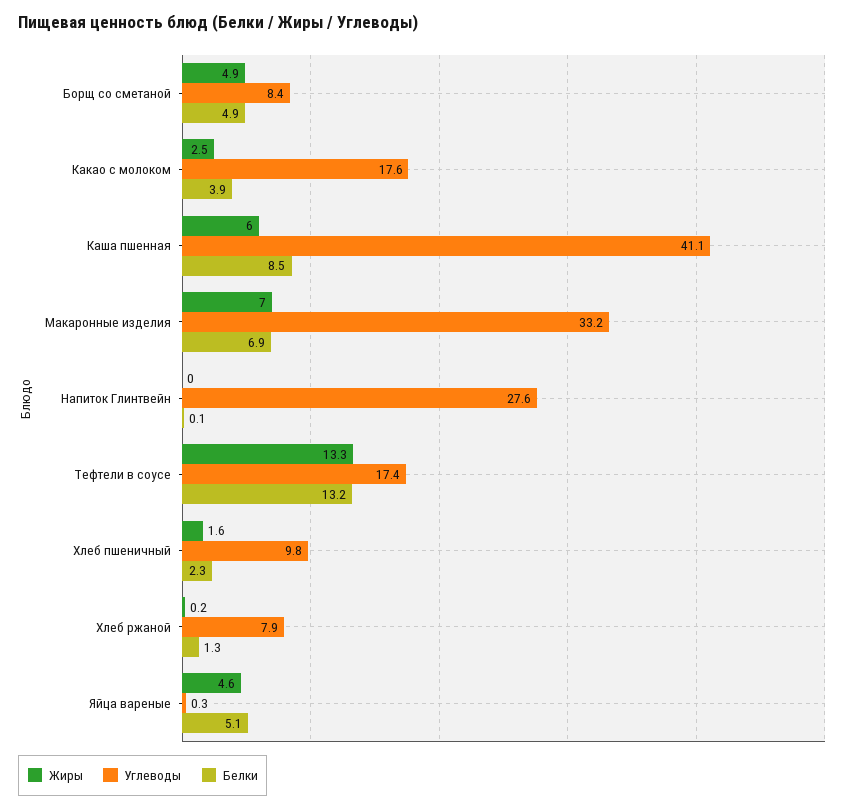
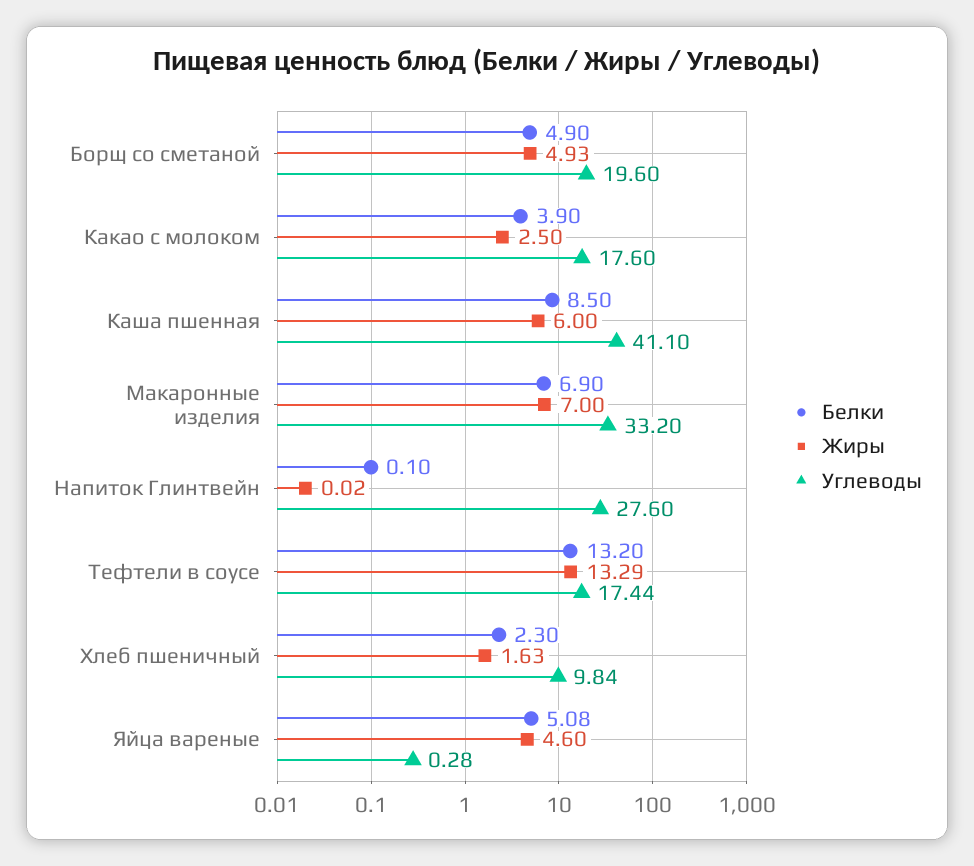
  {
    "Жиры": {
      "Борщ со сметаной": 4.93,
      "Какао с молоком": 2.5,
      "Каша пшенная": 6,
      "Макаронные изделия": 7,
      "Напиток Глинтвейн": 0.02,
      "Тефтели в соусе": 13.29,
      "Хлеб пшеничный": 1.63,
-     "Хлеб ржаной": 0.2,
      "Яйца вареные": 4.6
    },
    "Углеводы": {
-     "Борщ со сметаной": 8.4,
+     "Борщ со сметаной": 19.6,
      "Какао с молоком": 17.6,
      "Каша пшенная": 41.1,
      "Макаронные изделия": 33.2,
      "Напиток Глинтвейн": 27.6,
      "Тефтели в соусе": 17.44,
      "Хлеб пшеничный": 9.84,
-     "Хлеб ржаной": 7.9,
      "Яйца вареные": 0.28
    },
    "Белки": {
      "Борщ со сметаной": 4.9,
      "Какао с молоком": 3.9,
      "Каша пшенная": 8.5,
      "Макаронные изделия": 6.9,
      "Напиток Глинтвейн": 0.1,
      "Тефтели в соусе": 13.2,
      "Хлеб пшеничный": 2.3,
-     "Хлеб ржаной": 1.3,
      "Яйца вареные": 5.08
    }
  }

